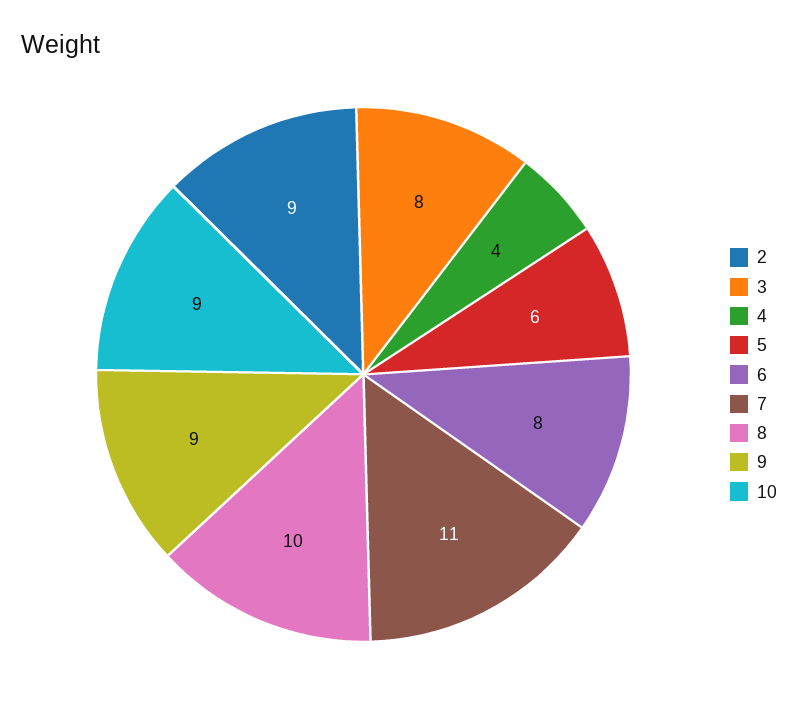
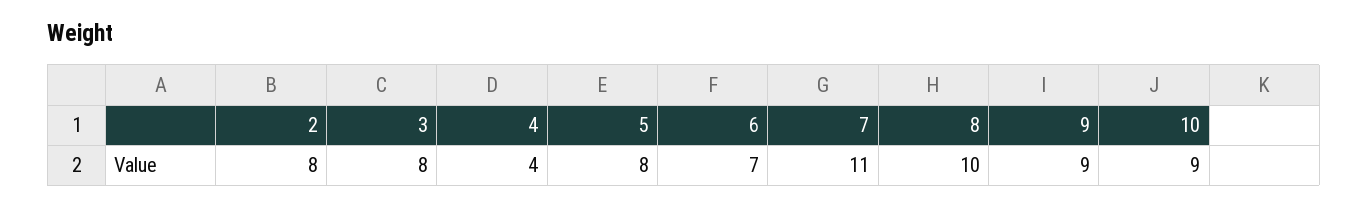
  {
-   "2": 9,
+   "2": 8,
    "3": 8,
    "4": 4,
-   "5": 6,
+   "5": 8,
-   "6": 8,
+   "6": 7,
    "7": 11,
    "8": 10,
    "9": 9,
    "10": 9
  }

